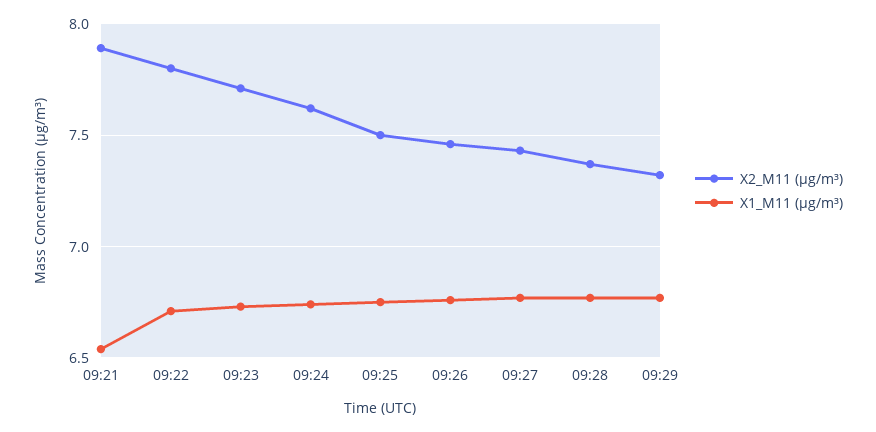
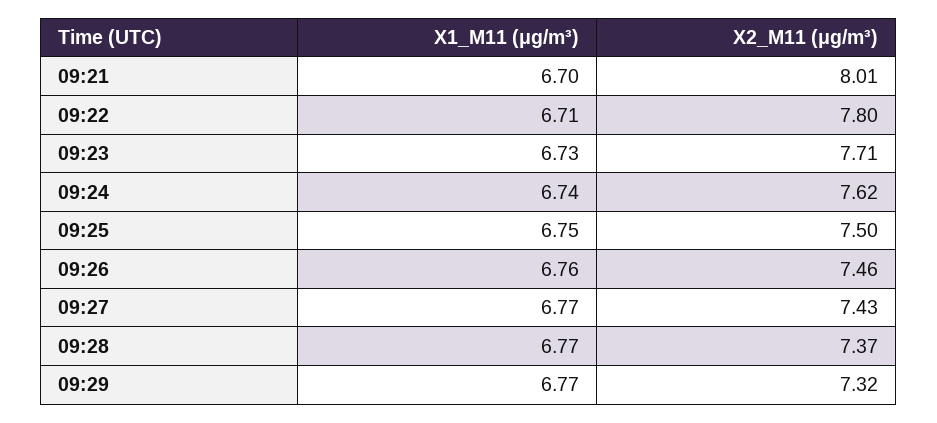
  {
    "X2_M11 (μg/m³)": {
-     "09:21": 7.9,
+     "09:21": 8.01,
      "09:22": 7.8,
      "09:23": 7.71,
      "09:24": 7.62,
      "09:25": 7.5,
      "09:26": 7.46,
      "09:27": 7.43,
      "09:28": 7.37,
      "09:29": 7.32
    },
    "X1_M11 (μg/m³)": {
-     "09:21": 6.55,
+     "09:21": 6.7,
      "09:22": 6.71,
      "09:23": 6.73,
      "09:24": 6.74,
      "09:25": 6.75,
      "09:26": 6.76,
      "09:27": 6.77,
      "09:28": 6.77,
      "09:29": 6.77
    }
  }

